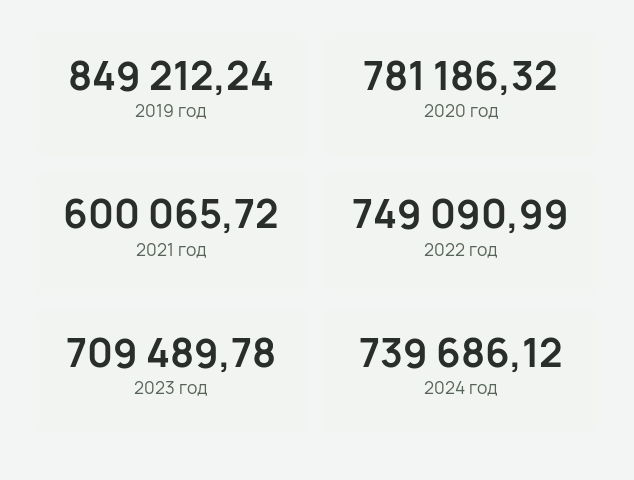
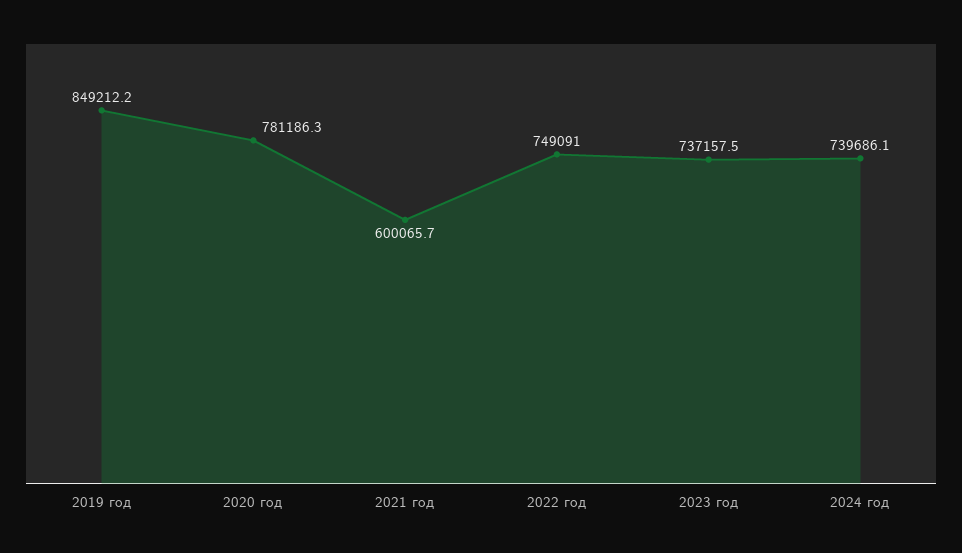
  {
    "2019 год": 849212.24,
    "2020 год": 781186.32,
    "2021 год": 600065.72,
    "2022 год": 749090.99,
-   "2023 год": 709489.78,
+   "2023 год": 737157.5,
    "2024 год": 739686.12
  }

